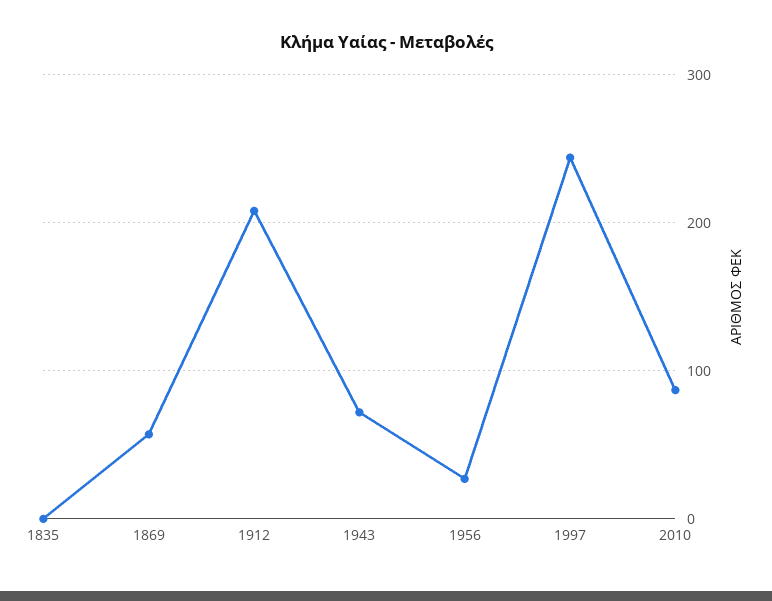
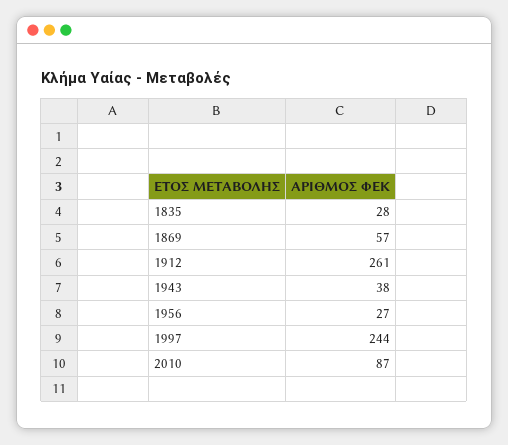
  {
-   "1835": 0,
+   "1835": 28,
    "1869": 57,
-   "1912": 210,
+   "1912": 261,
-   "1943": 70,
+   "1943": 38,
    "1956": 27,
    "1997": 244,
    "2010": 87
  }

